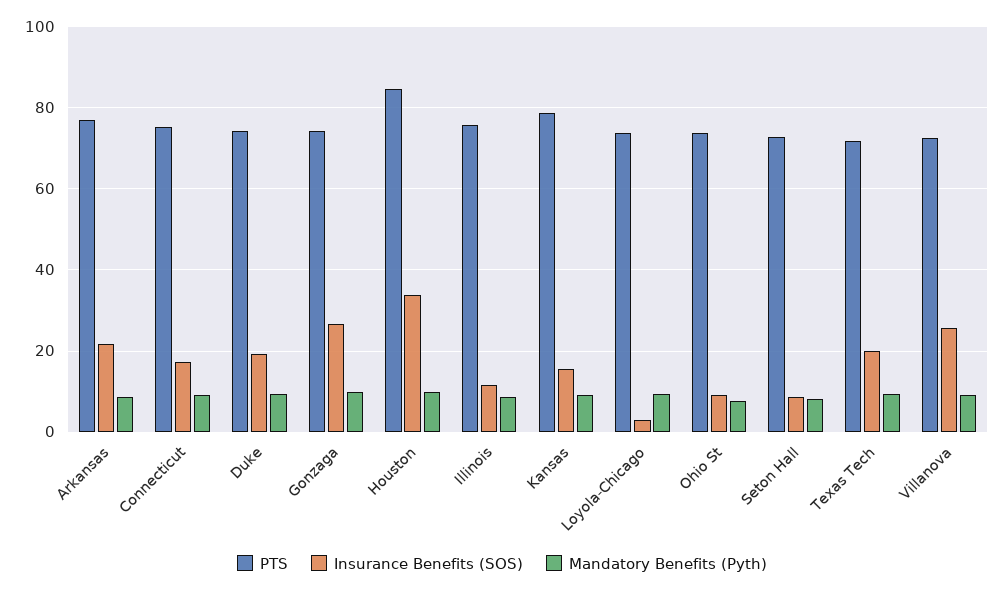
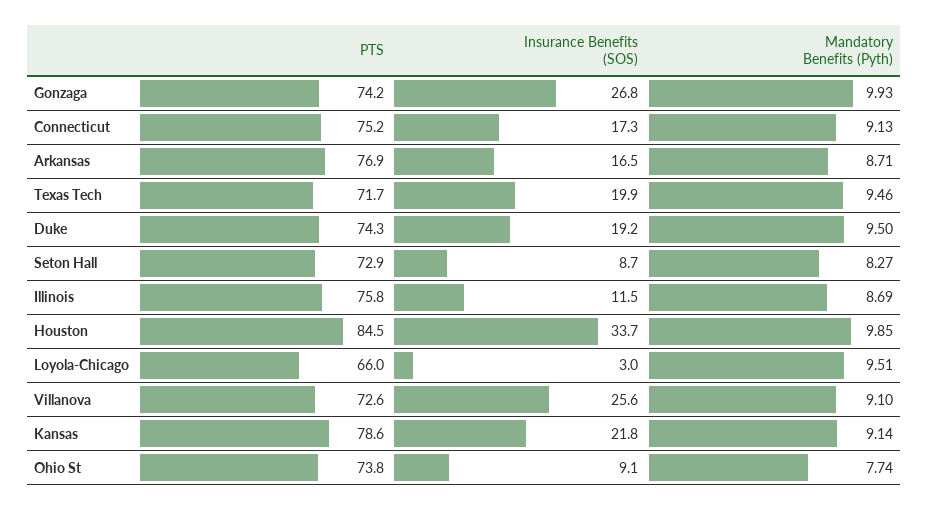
  {
    "PTS": {
      "Arkansas": 76.9,
      "Connecticut": 75.2,
      "Duke": 74.3,
      "Gonzaga": 74.2,
      "Houston": 84.5,
      "Illinois": 75.8,
      "Kansas": 78.6,
-     "Loyola-Chicago": 74,
+     "Loyola-Chicago": 66,
      "Ohio St": 73.8,
      "Seton Hall": 72.9,
      "Texas Tech": 71.7,
      "Villanova": 72.6
    },
    "Insurance Benefits (SOS)": {
-     "Arkansas": 22,
+     "Arkansas": 16.5,
      "Connecticut": 17.3,
      "Duke": 19.2,
      "Gonzaga": 26.8,
      "Houston": 33.7,
      "Illinois": 11.5,
-     "Kansas": 16,
+     "Kansas": 21.8,
      "Loyola-Chicago": 3,
      "Ohio St": 9.1,
      "Seton Hall": 8.7,
      "Texas Tech": 19.9,
      "Villanova": 25.6
    },
    "Mandatory Benefits (Pyth)": {
      "Arkansas": 8.71,
      "Connecticut": 9.13,
      "Duke": 9.5,
      "Gonzaga": 9.93,
      "Houston": 9.85,
      "Illinois": 8.69,
      "Kansas": 9.14,
      "Loyola-Chicago": 9.51,
      "Ohio St": 7.74,
      "Seton Hall": 8.27,
      "Texas Tech": 9.46,
      "Villanova": 9.1
    }
  }

